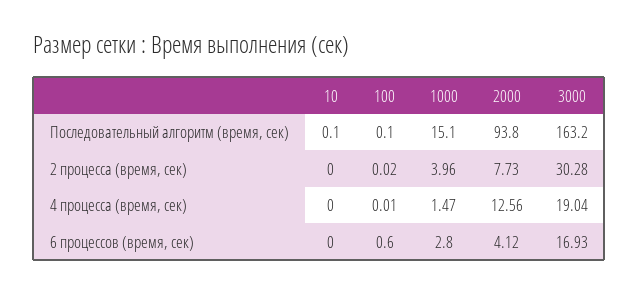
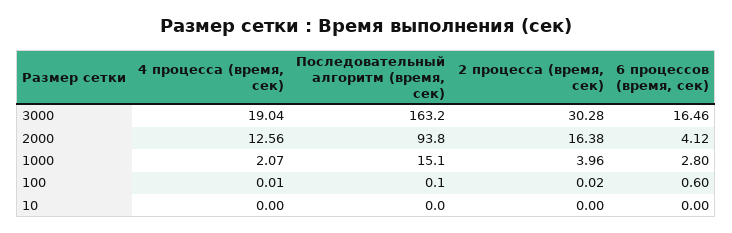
  {
    "10": {
-     "Последовательный алгоритм (время, сек)": 0.1,
+     "Последовательный алгоритм (время, сек)": 0,
      "2 процесса (время, сек)": 0,
      "4 процесса (время, сек)": 0,
      "6 процессов (время, сек)": 0
    },
    "100": {
      "Последовательный алгоритм (время, сек)": 0.1,
      "2 процесса (время, сек)": 0.02,
      "4 процесса (время, сек)": 0.01,
      "6 процессов (время, сек)": 0.6
    },
    "1000": {
      "Последовательный алгоритм (время, сек)": 15.1,
      "2 процесса (время, сек)": 3.96,
-     "4 процесса (время, сек)": 1.47,
+     "4 процесса (время, сек)": 2.07,
      "6 процессов (время, сек)": 2.8
    },
    "2000": {
      "Последовательный алгоритм (время, сек)": 93.8,
-     "2 процесса (время, сек)": 7.73,
+     "2 процесса (время, сек)": 16.38,
      "4 процесса (время, сек)": 12.56,
      "6 процессов (время, сек)": 4.12
    },
    "3000": {
      "Последовательный алгоритм (время, сек)": 163.2,
      "2 процесса (время, сек)": 30.28,
      "4 процесса (время, сек)": 19.04,
-     "6 процессов (время, сек)": 16.93
+     "6 процессов (время, сек)": 16.46
    }
  }

